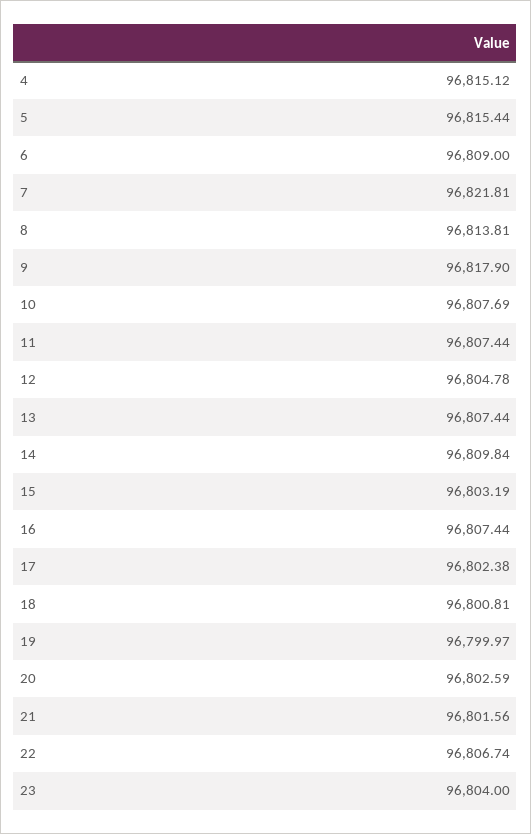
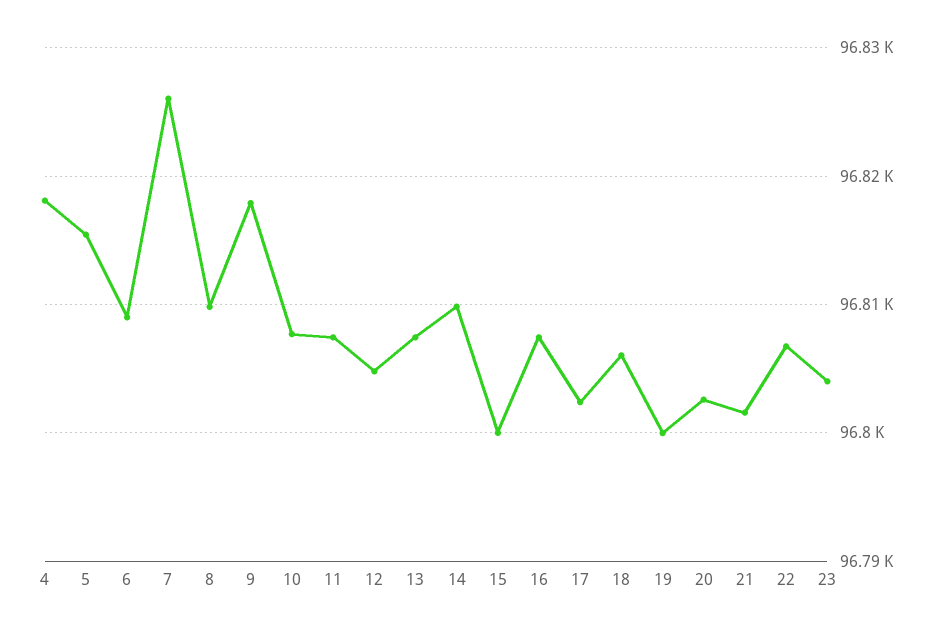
  {
-   "4": 96815.12,
+   "4": 96818,
    "5": 96815.44,
    "6": 96809,
-   "7": 96821.81,
+   "7": 96826,
-   "8": 96813.81,
+   "8": 96810,
    "9": 96817.9,
    "10": 96807.69,
    "11": 96807.44,
    "12": 96804.78,
    "13": 96807.44,
    "14": 96809.84,
-   "15": 96803.19,
+   "15": 96800,
    "16": 96807.44,
    "17": 96802.38,
-   "18": 96800.81,
+   "18": 96806,
    "19": 96799.97,
    "20": 96802.59,
    "21": 96801.56,
    "22": 96806.74,
    "23": 96804
  }

